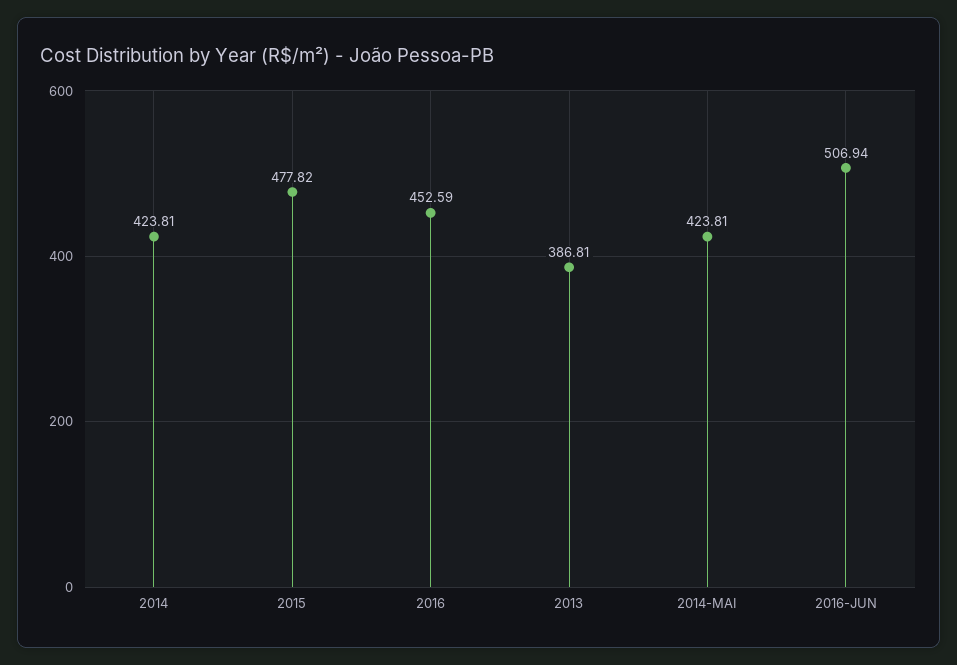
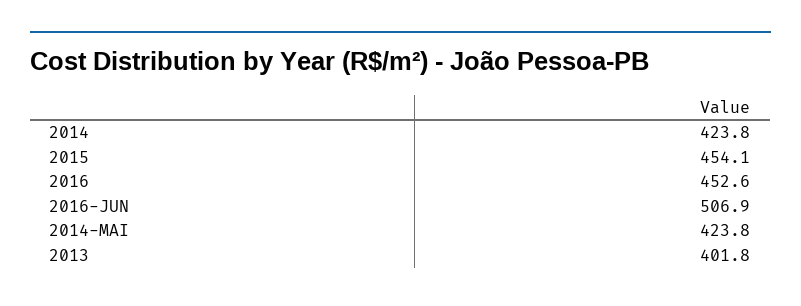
  {
    "2014": 423.81,
-   "2015": 477.82,
+   "2015": 454.1,
    "2016": 452.59,
-   "2013": 386.81,
+   "2013": 401.8,
    "2014-MAI": 423.81,
    "2016-JUN": 506.94
  }

